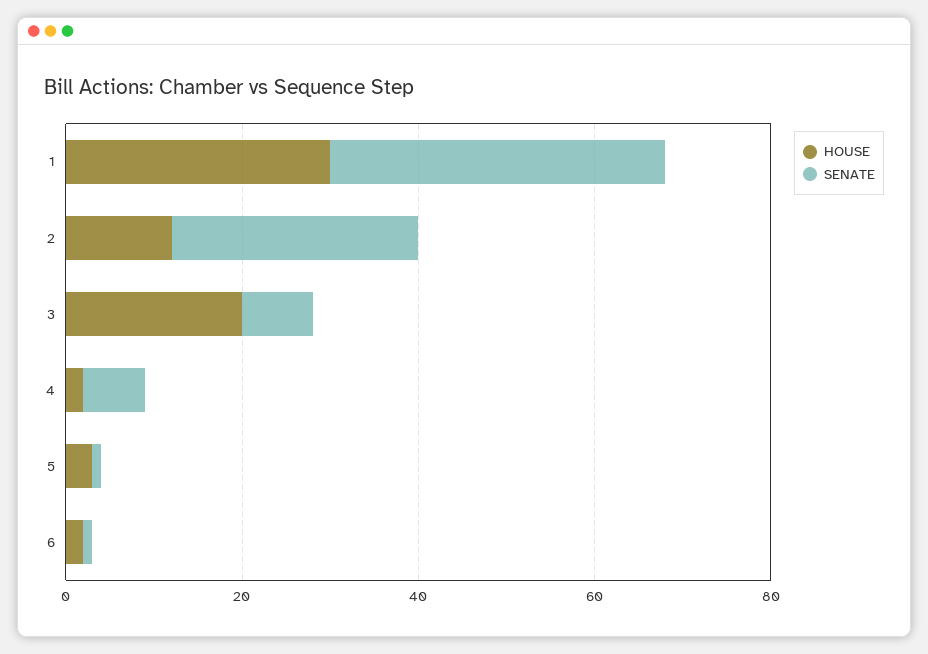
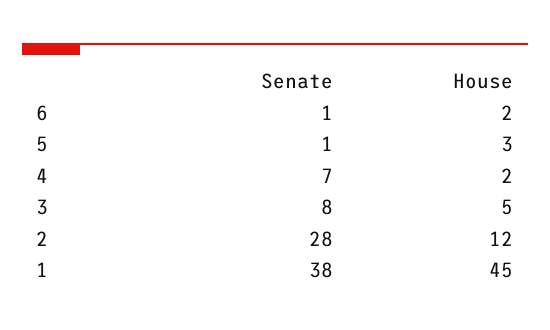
  {
    "HOUSE": {
-     "1": 30,
+     "1": 45,
      "2": 12,
-     "3": 20,
+     "3": 5,
      "4": 2,
      "5": 3,
      "6": 2
    },
    "SENATE": {
      "1": 38,
      "2": 28,
      "3": 8,
      "4": 7,
      "5": 1,
      "6": 1
    }
  }

